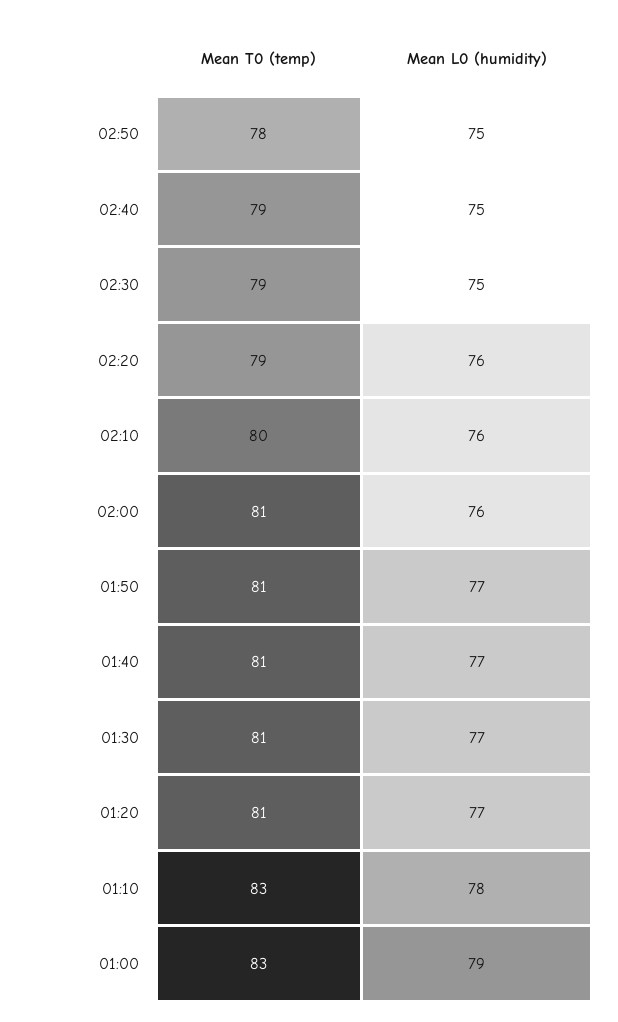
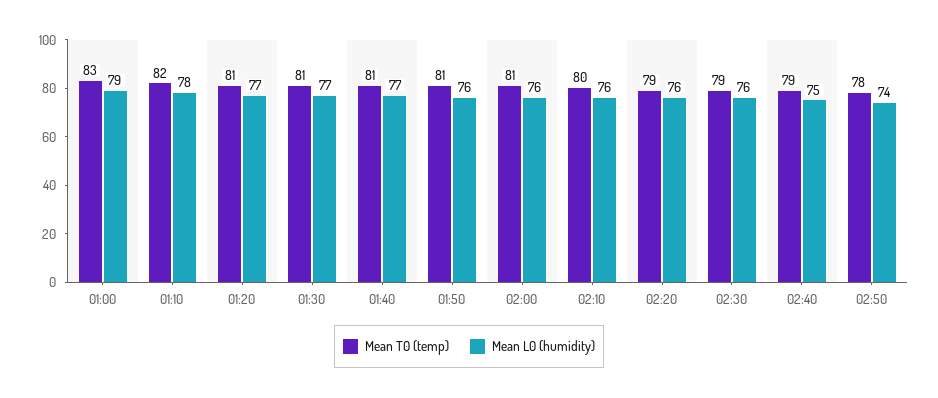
  {
    "Mean T0 (temp)": {
      "02:50": 78,
      "02:40": 79,
      "02:30": 79,
      "02:20": 79,
      "02:10": 80,
      "02:00": 81,
      "01:50": 81,
      "01:40": 81,
      "01:30": 81,
      "01:20": 81,
-     "01:10": 83,
+     "01:10": 82,
      "01:00": 83
    },
    "Mean L0 (humidity)": {
-     "02:50": 75,
+     "02:50": 74,
      "02:40": 75,
-     "02:30": 75,
+     "02:30": 76,
      "02:20": 76,
      "02:10": 76,
      "02:00": 76,
-     "01:50": 77,
+     "01:50": 76,
      "01:40": 77,
      "01:30": 77,
      "01:20": 77,
      "01:10": 78,
      "01:00": 79
    }
  }

